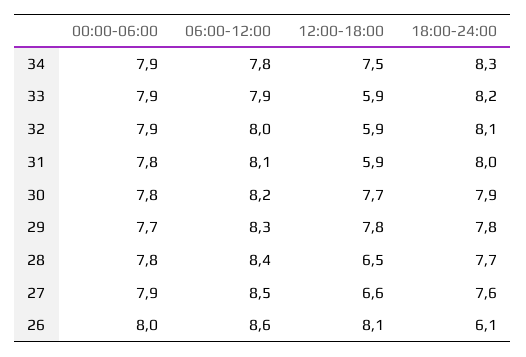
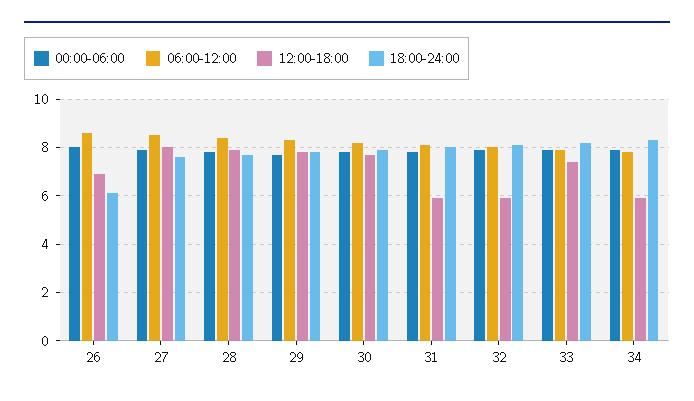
  {
    "00:00-06:00": {
      "34": 7.9,
      "33": 7.9,
      "32": 7.9,
      "31": 7.8,
      "30": 7.8,
      "29": 7.7,
      "28": 7.8,
      "27": 7.9,
      "26": 8
    },
    "06:00-12:00": {
      "34": 7.8,
      "33": 7.9,
      "32": 8,
      "31": 8.1,
      "30": 8.2,
      "29": 8.3,
      "28": 8.4,
      "27": 8.5,
      "26": 8.6
    },
    "12:00-18:00": {
-     "34": 7.5,
+     "34": 6,
-     "33": 5.9,
+     "33": 7.5,
      "32": 5.9,
      "31": 5.9,
      "30": 7.7,
      "29": 7.8,
-     "28": 6.5,
+     "28": 8,
-     "27": 6.6,
+     "27": 8,
-     "26": 8.1
+     "26": 7
    },
    "18:00-24:00": {
      "34": 8.3,
      "33": 8.2,
      "32": 8.1,
      "31": 8,
      "30": 7.9,
      "29": 7.8,
      "28": 7.7,
      "27": 7.6,
      "26": 6.1
    }
  }

